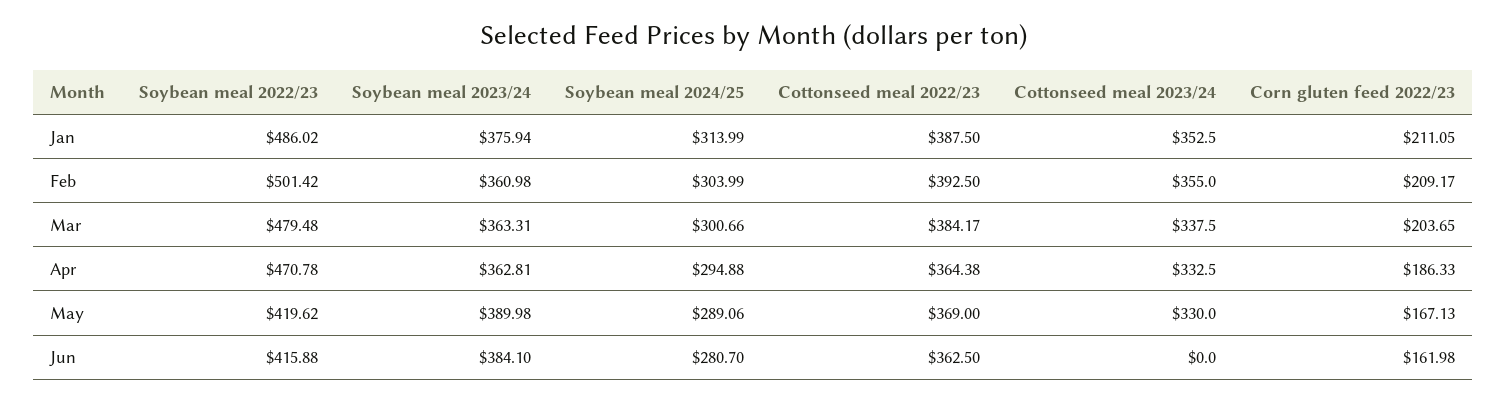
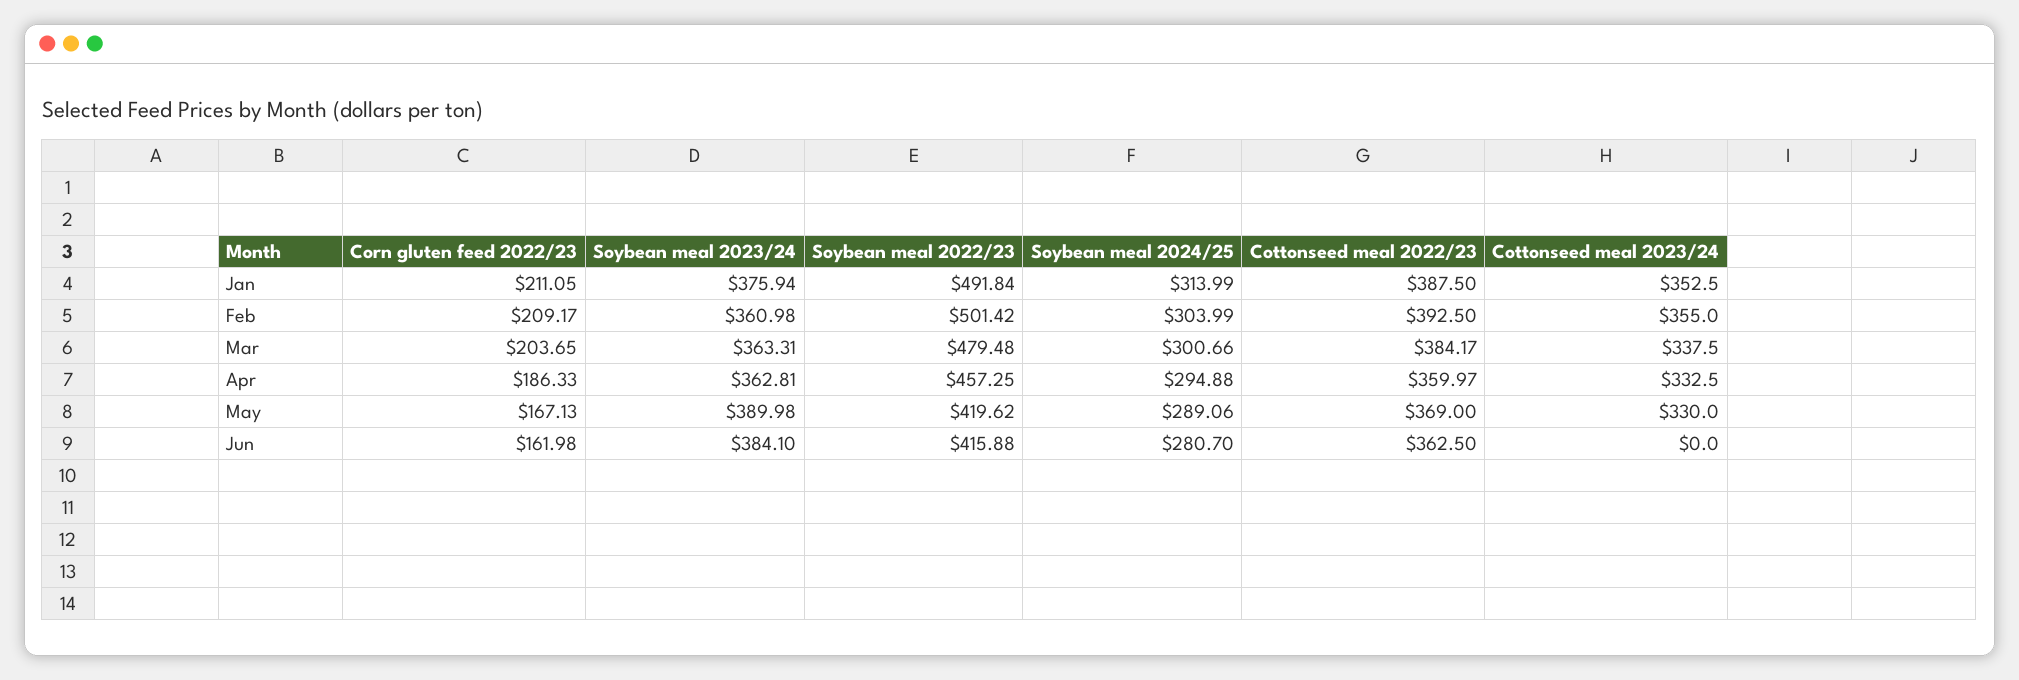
  {
    "Soybean meal 2022/23": {
-     "Jan": 486.02,
+     "Jan": 491.84,
      "Feb": 501.42,
      "Mar": 479.48,
-     "Apr": 470.78,
+     "Apr": 457.25,
      "May": 419.62,
      "Jun": 415.88
    },
    "Soybean meal 2023/24": {
      "Jan": 375.94,
      "Feb": 360.98,
      "Mar": 363.31,
      "Apr": 362.81,
      "May": 389.98,
      "Jun": 384.1
    },
    "Soybean meal 2024/25": {
      "Jan": 313.99,
      "Feb": 303.99,
      "Mar": 300.66,
      "Apr": 294.88,
      "May": 289.06,
      "Jun": 280.7
    },
    "Cottonseed meal 2022/23": {
      "Jan": 387.5,
      "Feb": 392.5,
      "Mar": 384.17,
-     "Apr": 364.38,
+     "Apr": 359.97,
      "May": 369,
      "Jun": 362.5
    },
    "Cottonseed meal 2023/24": {
      "Jan": 352.5,
      "Feb": 355,
      "Mar": 337.5,
      "Apr": 332.5,
      "May": 330,
      "Jun": 0
    },
    "Corn gluten feed 2022/23": {
      "Jan": 211.05,
      "Feb": 209.17,
      "Mar": 203.65,
      "Apr": 186.33,
      "May": 167.13,
      "Jun": 161.98
    }
  }

